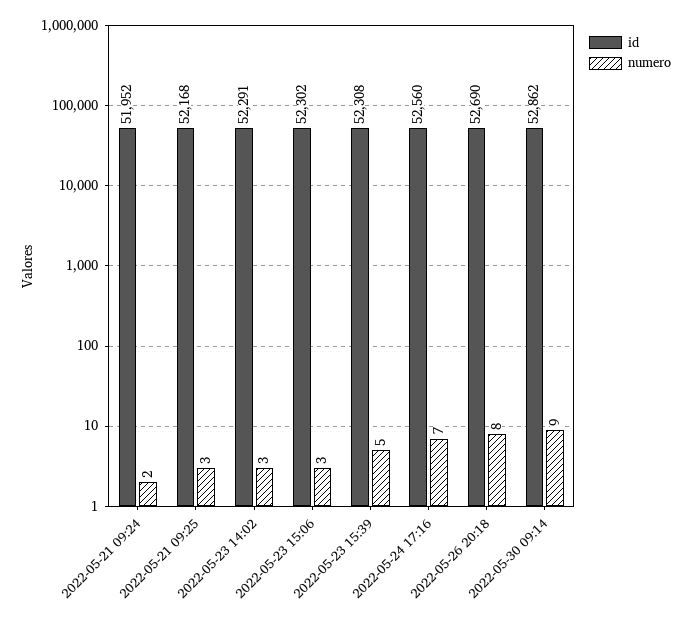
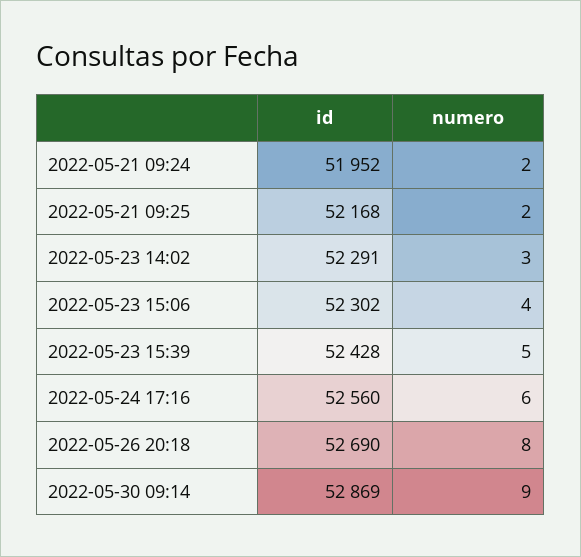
  {
    "id": {
      "2022-05-21 09:24": 51952,
      "2022-05-21 09:25": 52168,
      "2022-05-23 14:02": 52291,
      "2022-05-23 15:06": 52302,
-     "2022-05-23 15:39": 52308,
+     "2022-05-23 15:39": 52428,
      "2022-05-24 17:16": 52560,
      "2022-05-26 20:18": 52690,
-     "2022-05-30 09:14": 52862
+     "2022-05-30 09:14": 52869
    },
    "numero": {
      "2022-05-21 09:24": 2,
-     "2022-05-21 09:25": 3,
+     "2022-05-21 09:25": 2,
      "2022-05-23 14:02": 3,
-     "2022-05-23 15:06": 3,
+     "2022-05-23 15:06": 4,
      "2022-05-23 15:39": 5,
-     "2022-05-24 17:16": 7,
+     "2022-05-24 17:16": 6,
      "2022-05-26 20:18": 8,
      "2022-05-30 09:14": 9
    }
  }

